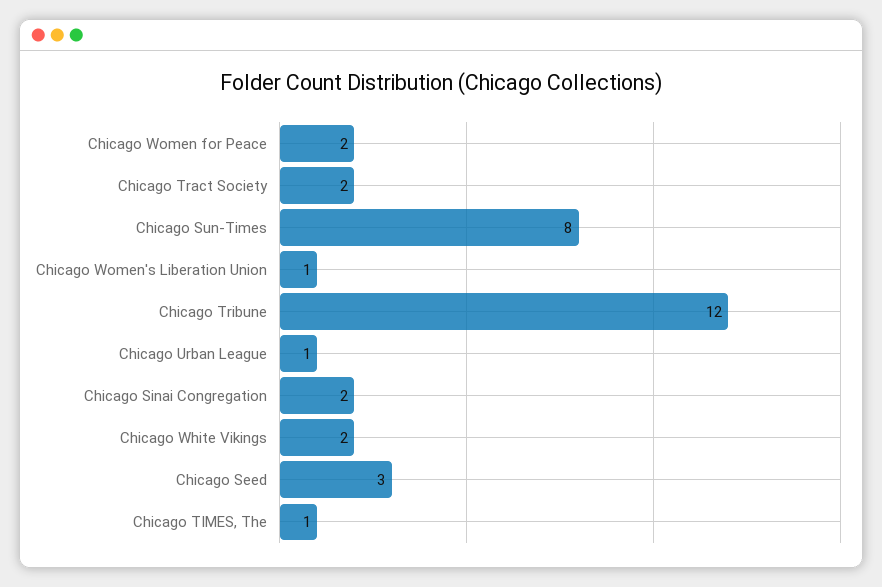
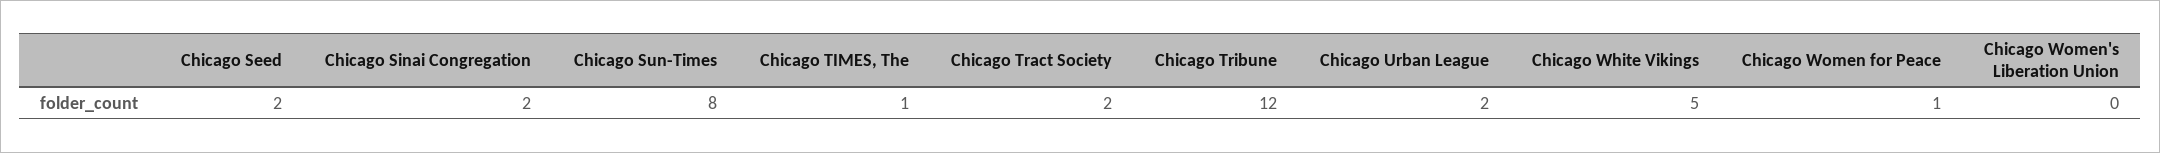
  {
-   "Chicago Women for Peace": 2,
+   "Chicago Women for Peace": 1,
    "Chicago Tract Society": 2,
    "Chicago Sun-Times": 8,
-   "Chicago Women's Liberation Union": 1,
+   "Chicago Women's Liberation Union": 0,
    "Chicago Tribune": 12,
-   "Chicago Urban League": 1,
+   "Chicago Urban League": 2,
    "Chicago Sinai Congregation": 2,
-   "Chicago White Vikings": 2,
+   "Chicago White Vikings": 5,
-   "Chicago Seed": 3,
+   "Chicago Seed": 2,
    "Chicago TIMES, The": 1
  }

